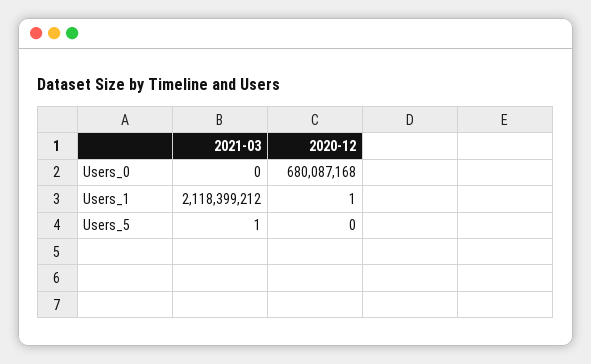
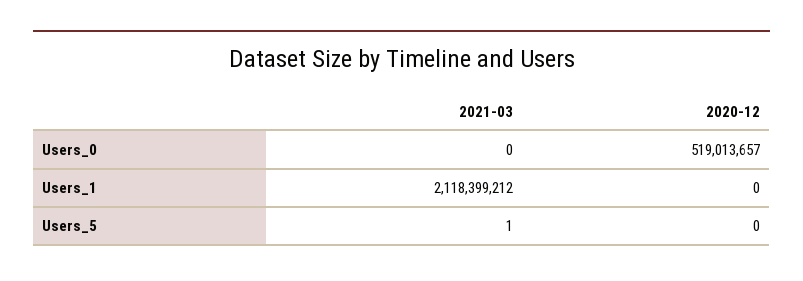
  {
    "2021-03": {
      "Users_0": 0,
      "Users_1": 2118399212,
      "Users_5": 1
    },
    "2020-12": {
-     "Users_0": 680087168,
+     "Users_0": 519013657,
-     "Users_1": 1,
+     "Users_1": 0,
      "Users_5": 0
    }
  }

